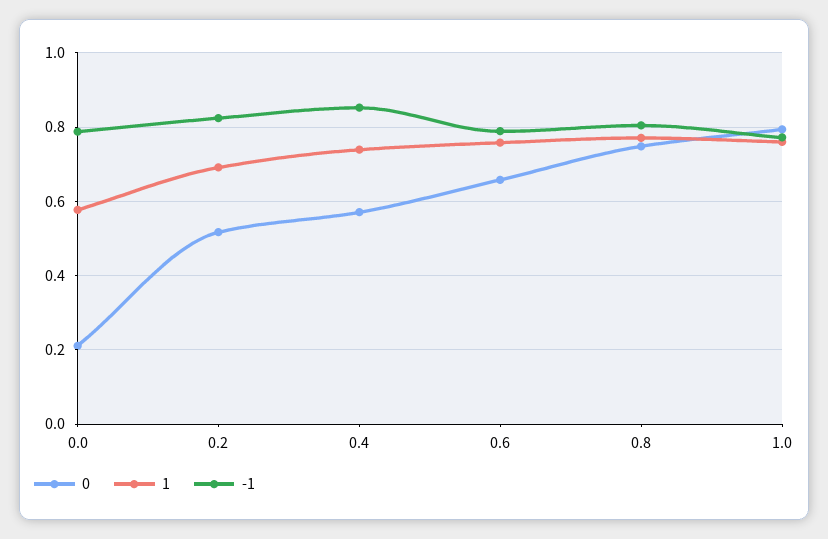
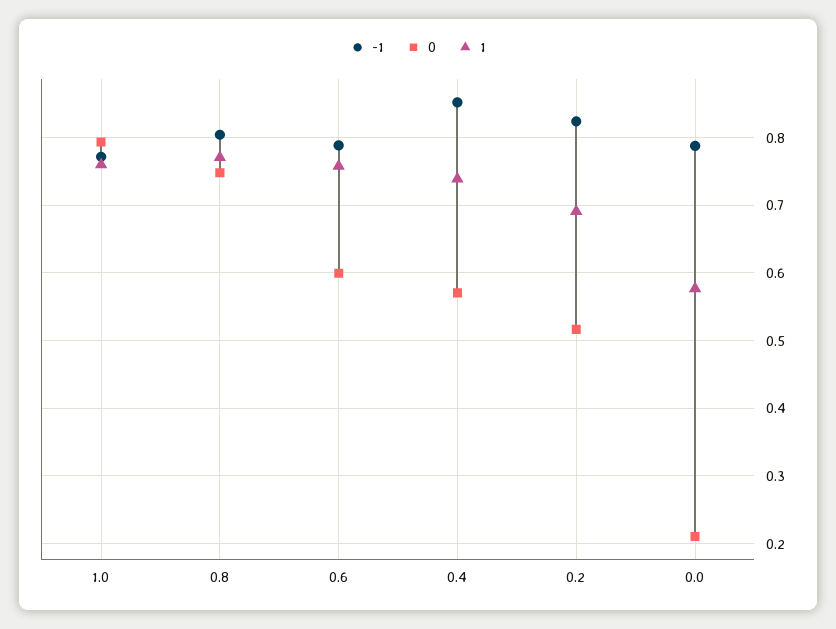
  {
    "0": {
      "0.0": 0.21,
      "0.2": 0.52,
      "0.4": 0.57,
-     "0.6": 0.66,
+     "0.6": 0.6,
      "0.8": 0.75,
      "1.0": 0.79
    },
    "1": {
      "0.0": 0.58,
      "0.2": 0.69,
      "0.4": 0.74,
      "0.6": 0.76,
      "0.8": 0.77,
      "1.0": 0.76
    },
    "-1": {
      "0.0": 0.79,
      "0.2": 0.82,
      "0.4": 0.85,
      "0.6": 0.79,
      "0.8": 0.8,
      "1.0": 0.77
    }
  }

